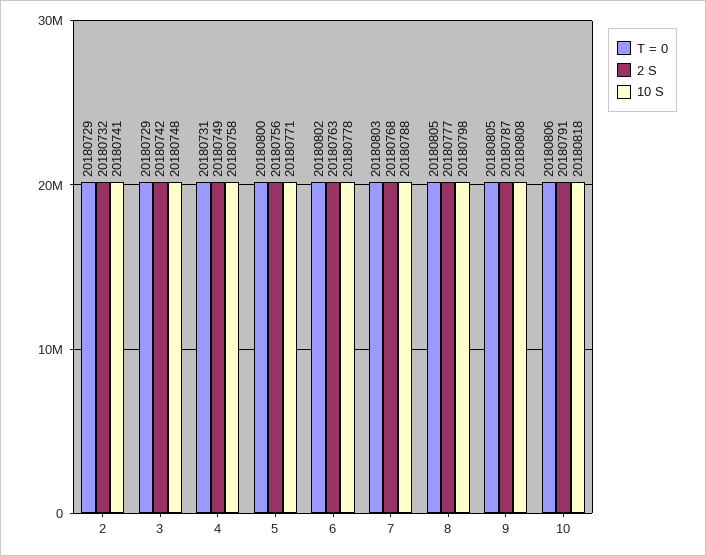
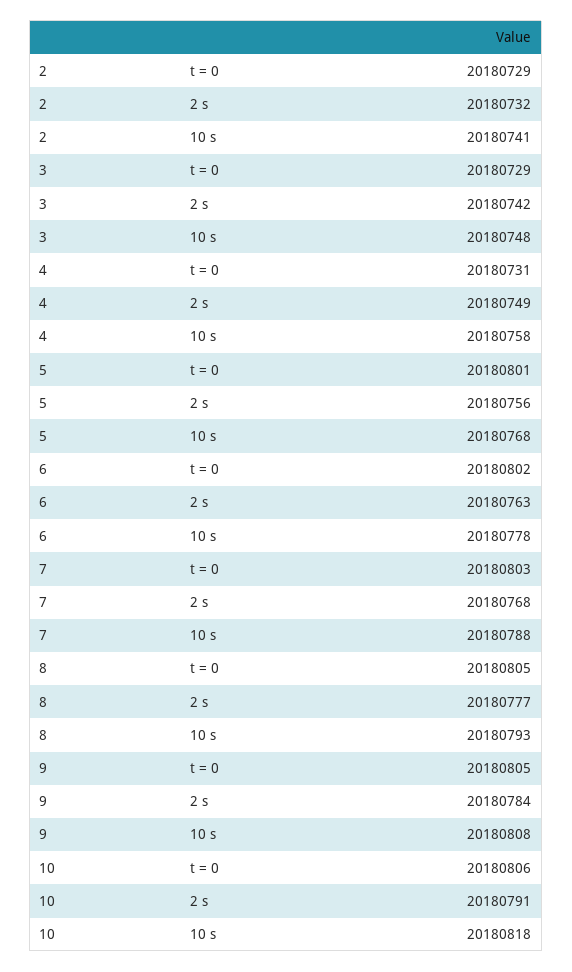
  {
    "T = 0": {
      "2": 20180729,
      "3": 20180729,
      "4": 20180731,
-     "5": 20180800,
+     "5": 20180801,
      "6": 20180802,
      "7": 20180803,
      "8": 20180805,
      "9": 20180805,
      "10": 20180806
    },
    "2 S": {
      "2": 20180732,
      "3": 20180742,
      "4": 20180749,
      "5": 20180756,
      "6": 20180763,
      "7": 20180768,
      "8": 20180777,
-     "9": 20180787,
+     "9": 20180784,
      "10": 20180791
    },
    "10 S": {
      "2": 20180741,
      "3": 20180748,
      "4": 20180758,
-     "5": 20180771,
+     "5": 20180768,
      "6": 20180778,
      "7": 20180788,
-     "8": 20180798,
+     "8": 20180793,
      "9": 20180808,
      "10": 20180818
    }
  }

